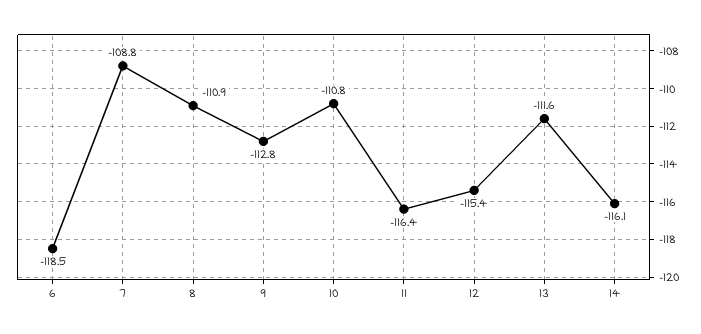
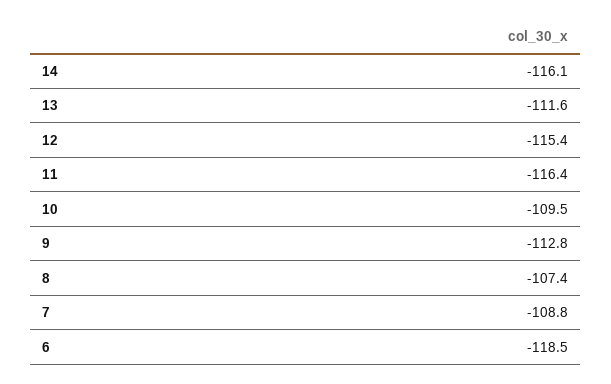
  {
    "6": -118.5,
    "7": -108.8,
-   "8": -110.9,
+   "8": -107.4,
    "9": -112.8,
-   "10": -110.8,
+   "10": -109.5,
    "11": -116.4,
    "12": -115.4,
    "13": -111.6,
    "14": -116.1
  }

